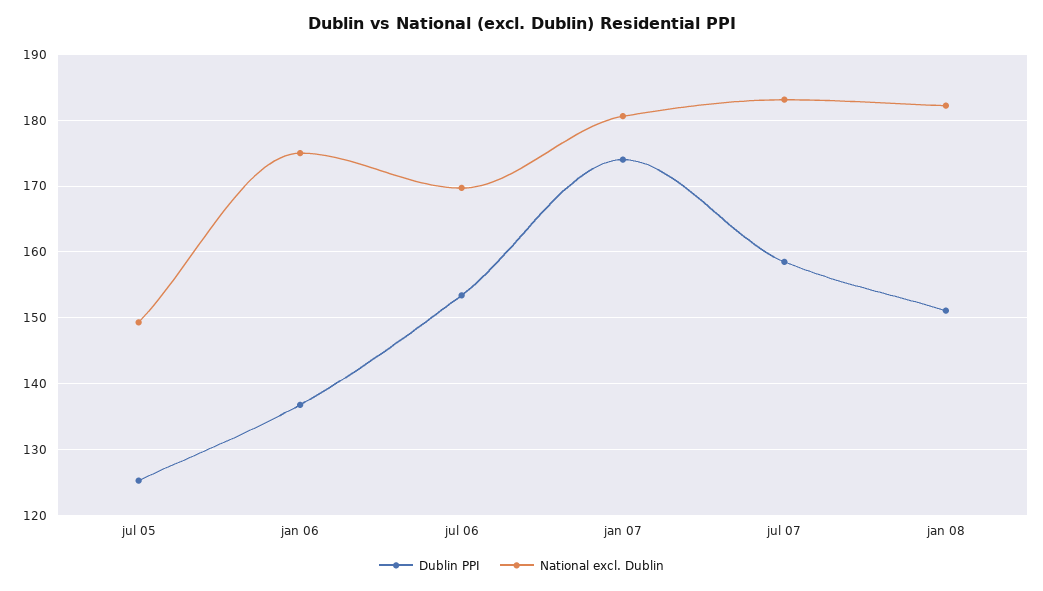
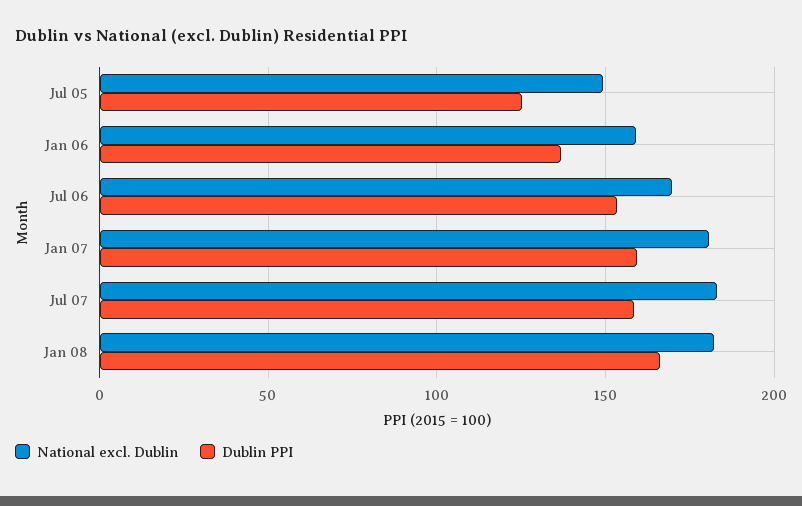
  {
    "Dublin PPI": {
      "jul 05": 125,
      "jan 06": 137,
      "jul 06": 153,
-     "jan 07": 174,
+     "jan 07": 160,
      "jul 07": 159,
-     "jan 08": 151
+     "jan 08": 165
    },
    "National excl. Dublin": {
      "jul 05": 149,
-     "jan 06": 175,
+     "jan 06": 160,
      "jul 06": 170,
      "jan 07": 181,
      "jul 07": 183,
      "jan 08": 182
    }
  }

